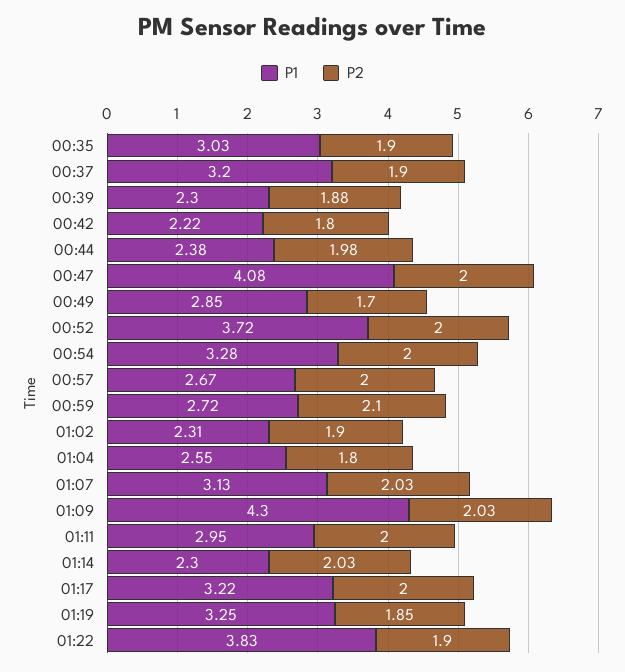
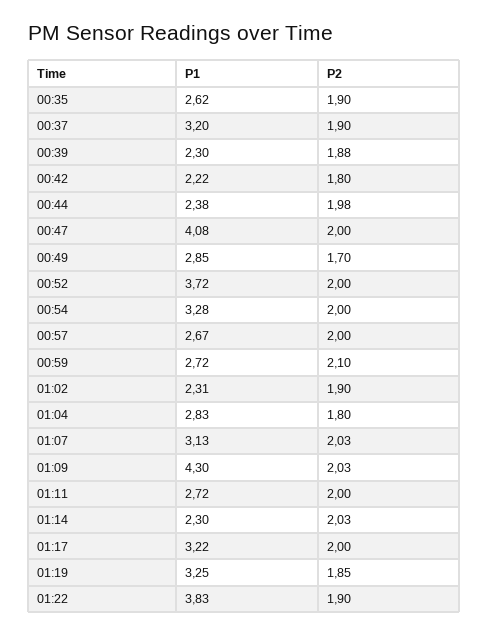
  {
    "P1": {
-     "00:35": 3.03,
+     "00:35": 2.62,
      "00:37": 3.2,
      "00:39": 2.3,
      "00:42": 2.22,
      "00:44": 2.38,
      "00:47": 4.08,
      "00:49": 2.85,
      "00:52": 3.72,
      "00:54": 3.28,
      "00:57": 2.67,
      "00:59": 2.72,
      "01:02": 2.31,
-     "01:04": 2.55,
+     "01:04": 2.83,
      "01:07": 3.13,
      "01:09": 4.3,
-     "01:11": 2.95,
+     "01:11": 2.72,
      "01:14": 2.3,
      "01:17": 3.22,
      "01:19": 3.25,
      "01:22": 3.83
    },
    "P2": {
      "00:35": 1.9,
      "00:37": 1.9,
      "00:39": 1.88,
      "00:42": 1.8,
      "00:44": 1.98,
      "00:47": 2,
      "00:49": 1.7,
      "00:52": 2,
      "00:54": 2,
      "00:57": 2,
      "00:59": 2.1,
      "01:02": 1.9,
      "01:04": 1.8,
      "01:07": 2.03,
      "01:09": 2.03,
      "01:11": 2,
      "01:14": 2.03,
      "01:17": 2,
      "01:19": 1.85,
      "01:22": 1.9
    }
  }

